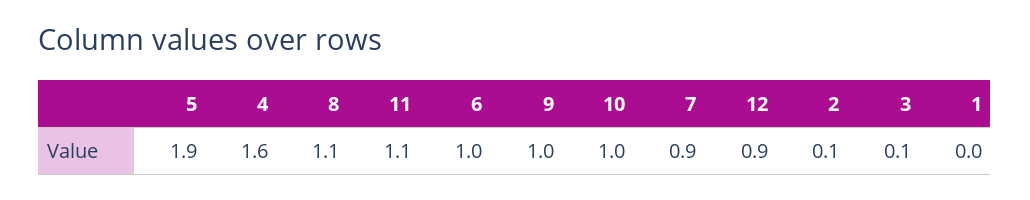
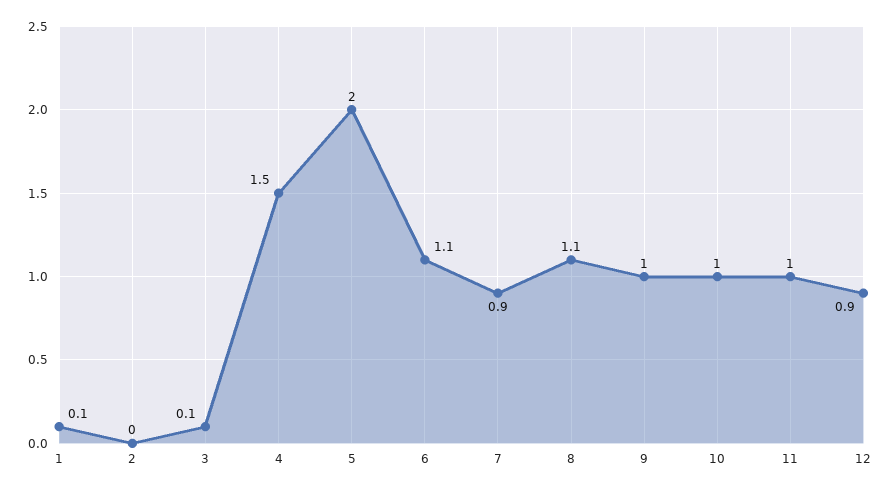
  {
-   "5": 1.9,
+   "5": 2,
-   "4": 1.6,
+   "4": 1.5,
    "8": 1.1,
-   "11": 1.1,
+   "11": 1,
-   "6": 1,
+   "6": 1.1,
    "9": 1,
    "10": 1,
    "7": 0.9,
    "12": 0.9,
-   "2": 0.1,
+   "2": 0,
    "3": 0.1,
-   "1": 0
+   "1": 0.1
  }

